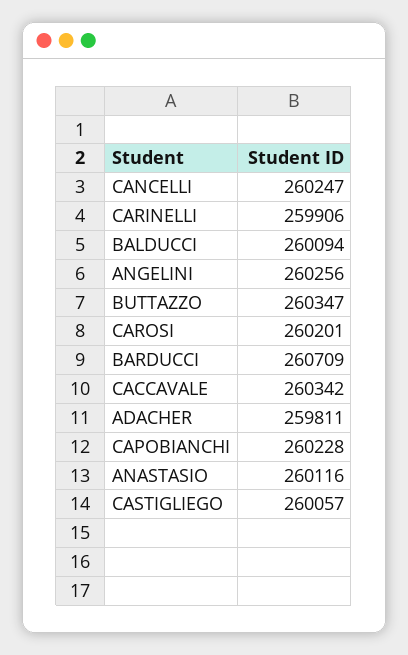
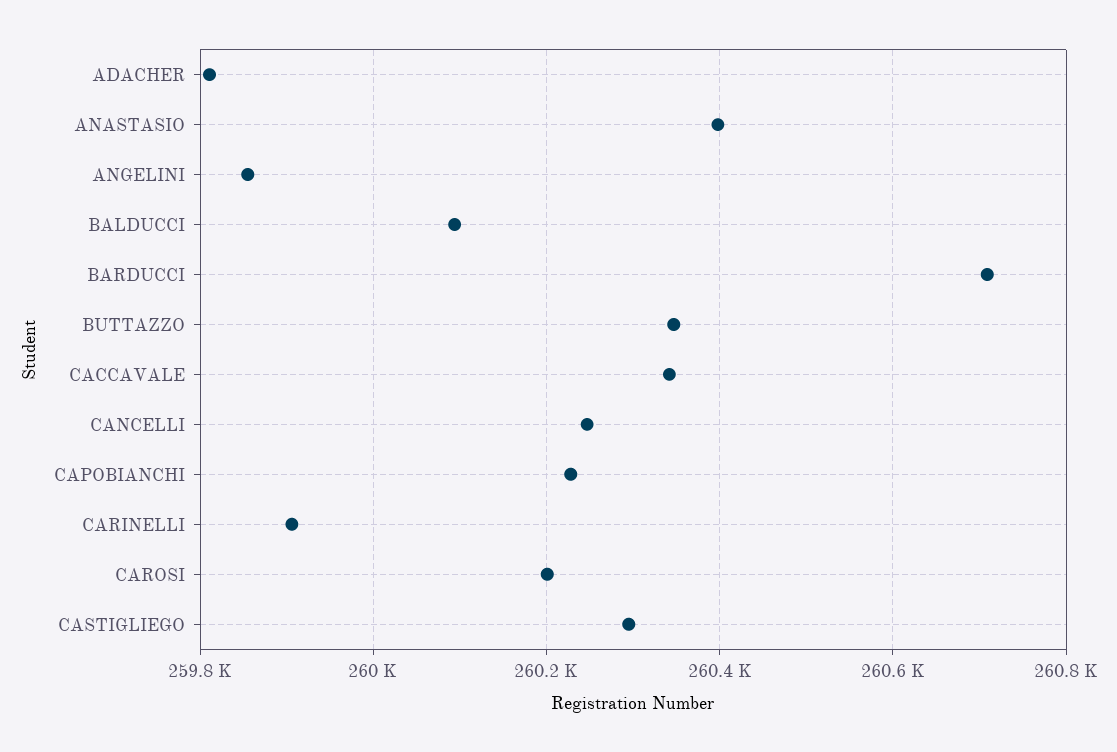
  {
    "CANCELLI": 260247,
    "CARINELLI": 259906,
    "BALDUCCI": 260094,
-   "ANGELINI": 260256,
+   "ANGELINI": 259860,
    "BUTTAZZO": 260347,
    "CAROSI": 260201,
    "BARDUCCI": 260709,
    "CACCAVALE": 260342,
    "ADACHER": 259811,
    "CAPOBIANCHI": 260228,
-   "ANASTASIO": 260116,
+   "ANASTASIO": 260400,
-   "CASTIGLIEGO": 260057
+   "CASTIGLIEGO": 260300
  }

